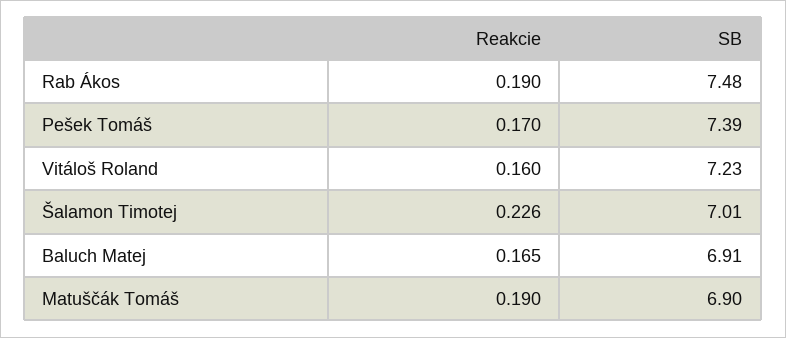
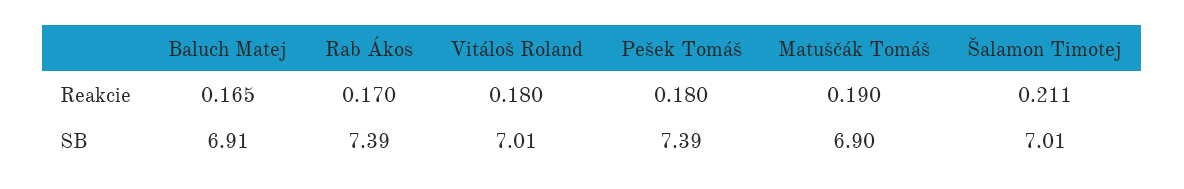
  {
    "Reakcie": {
-     "Rab Ákos": 0.19,
+     "Rab Ákos": 0.17,
-     "Pešek Tomáš": 0.17,
+     "Pešek Tomáš": 0.18,
-     "Vitáloš Roland": 0.16,
+     "Vitáloš Roland": 0.18,
-     "Šalamon Timotej": 0.226,
+     "Šalamon Timotej": 0.211,
      "Baluch Matej": 0.165,
      "Matuščák Tomáš": 0.19
    },
    "SB": {
-     "Rab Ákos": 7.48,
+     "Rab Ákos": 7.39,
      "Pešek Tomáš": 7.39,
-     "Vitáloš Roland": 7.23,
+     "Vitáloš Roland": 7.01,
      "Šalamon Timotej": 7.01,
      "Baluch Matej": 6.91,
      "Matuščák Tomáš": 6.9
    }
  }

